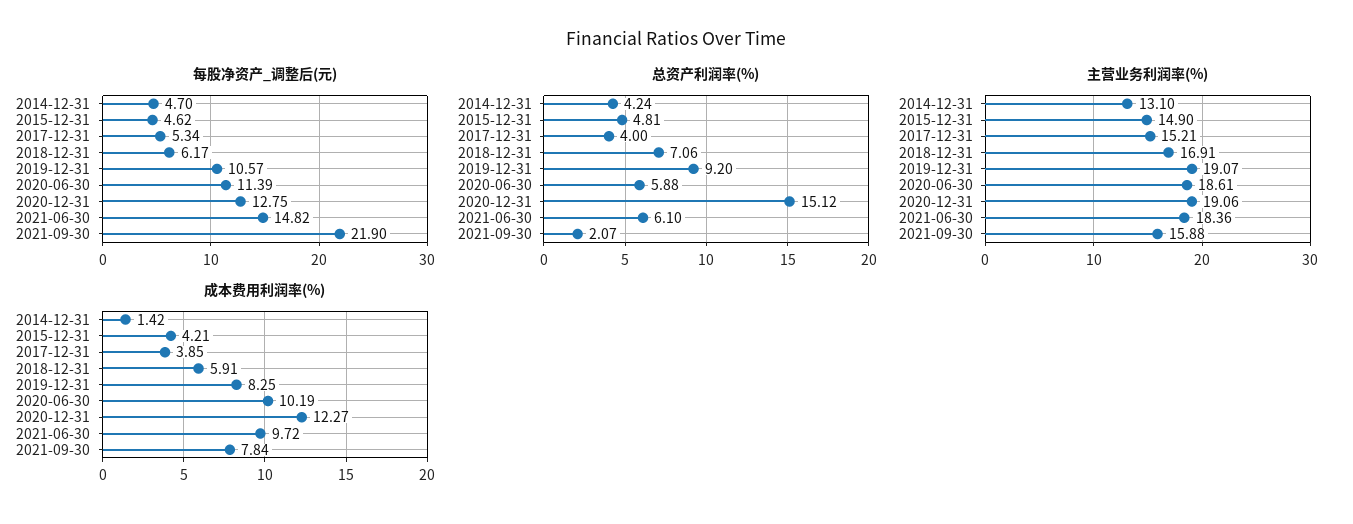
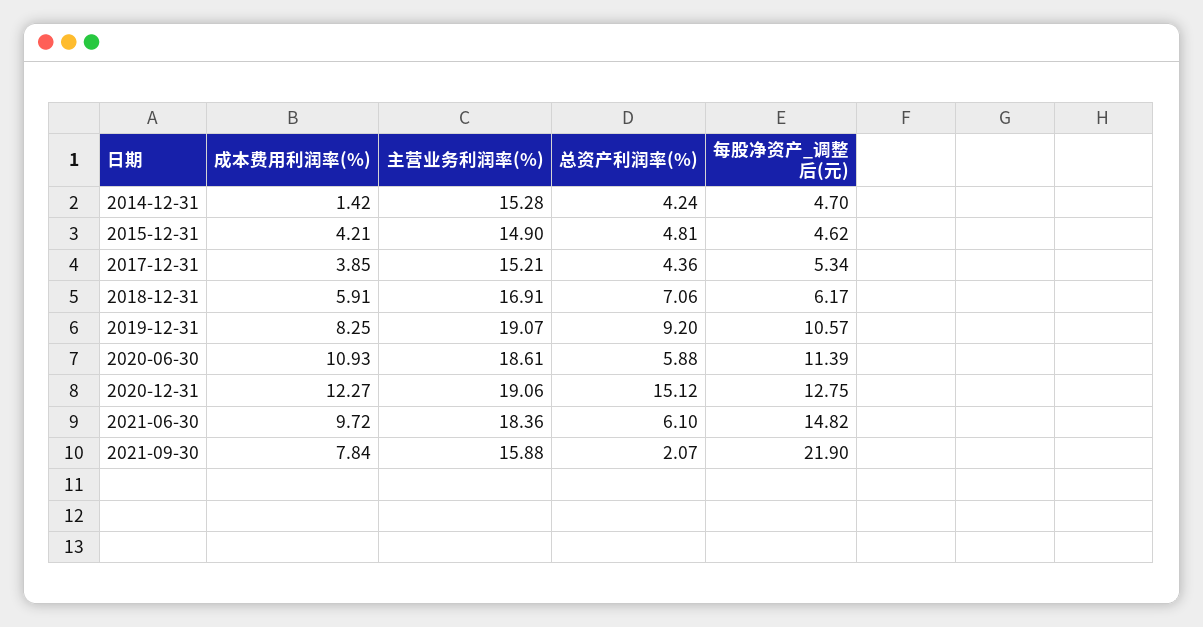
  {
    "每股净资产_调整后(元)": {
      "2014-12-31": 4.7,
      "2015-12-31": 4.62,
      "2017-12-31": 5.34,
      "2018-12-31": 6.17,
      "2019-12-31": 10.57,
      "2020-06-30": 11.39,
      "2020-12-31": 12.75,
      "2021-06-30": 14.82,
      "2021-09-30": 21.9
    },
    "总资产利润率(%)": {
      "2014-12-31": 4.24,
      "2015-12-31": 4.81,
-     "2017-12-31": 4,
+     "2017-12-31": 4.36,
      "2018-12-31": 7.06,
      "2019-12-31": 9.2,
      "2020-06-30": 5.88,
      "2020-12-31": 15.12,
      "2021-06-30": 6.1,
      "2021-09-30": 2.07
    },
    "主营业务利润率(%)": {
-     "2014-12-31": 13.1,
+     "2014-12-31": 15.28,
      "2015-12-31": 14.9,
      "2017-12-31": 15.21,
      "2018-12-31": 16.91,
      "2019-12-31": 19.07,
      "2020-06-30": 18.61,
      "2020-12-31": 19.06,
      "2021-06-30": 18.36,
      "2021-09-30": 15.88
    },
    "成本费用利润率(%)": {
      "2014-12-31": 1.42,
      "2015-12-31": 4.21,
      "2017-12-31": 3.85,
      "2018-12-31": 5.91,
      "2019-12-31": 8.25,
-     "2020-06-30": 10.19,
+     "2020-06-30": 10.93,
      "2020-12-31": 12.27,
      "2021-06-30": 9.72,
      "2021-09-30": 7.84
    }
  }

